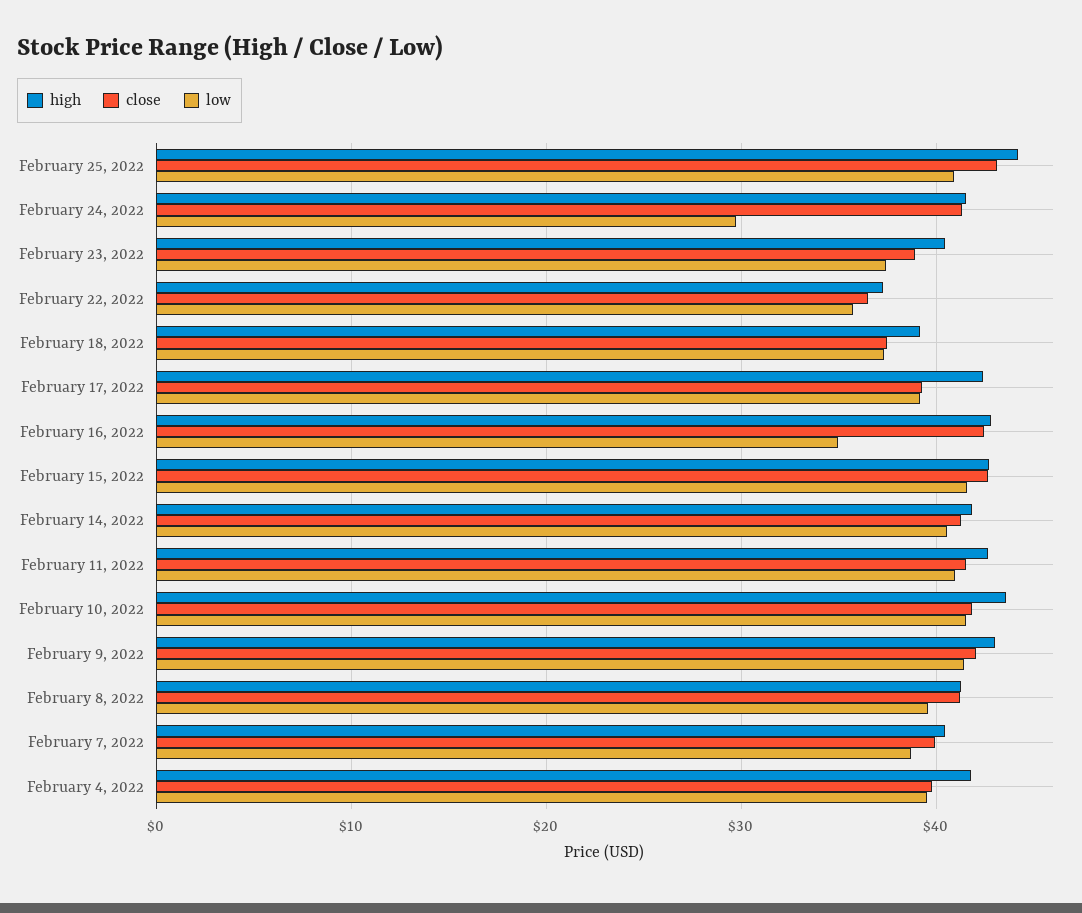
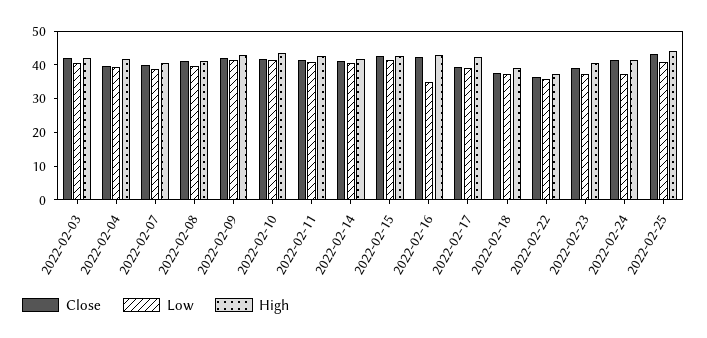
  {
    "high": {
      "February 25, 2022": 44,
      "February 24, 2022": 42,
      "February 23, 2022": 40,
      "February 22, 2022": 37,
      "February 18, 2022": 39,
      "February 17, 2022": 42,
      "February 16, 2022": 43,
      "February 15, 2022": 43,
      "February 14, 2022": 42,
      "February 11, 2022": 43,
      "February 10, 2022": 44,
      "February 9, 2022": 43,
      "February 8, 2022": 41,
      "February 7, 2022": 40,
-     "February 4, 2022": 42
+     "February 4, 2022": 42,
+     "2022-02-03": 42.5
    },
    "close": {
      "February 25, 2022": 43,
      "February 24, 2022": 41,
      "February 23, 2022": 39,
      "February 22, 2022": 36,
      "February 18, 2022": 37,
      "February 17, 2022": 39,
      "February 16, 2022": 42,
      "February 15, 2022": 43,
      "February 14, 2022": 41,
      "February 11, 2022": 42,
      "February 10, 2022": 42,
      "February 9, 2022": 42,
      "February 8, 2022": 41,
      "February 7, 2022": 40,
-     "February 4, 2022": 40
+     "February 4, 2022": 40,
+     "2022-02-03": 42.5
    },
    "low": {
      "February 25, 2022": 41,
-     "February 24, 2022": 30,
+     "February 24, 2022": 37.5,
      "February 23, 2022": 37,
      "February 22, 2022": 36,
      "February 18, 2022": 37,
      "February 17, 2022": 39,
      "February 16, 2022": 35,
      "February 15, 2022": 42,
      "February 14, 2022": 41,
      "February 11, 2022": 41,
      "February 10, 2022": 42,
      "February 9, 2022": 41,
      "February 8, 2022": 40,
      "February 7, 2022": 39,
-     "February 4, 2022": 40
+     "February 4, 2022": 40,
+     "2022-02-03": 40
    }
  }

